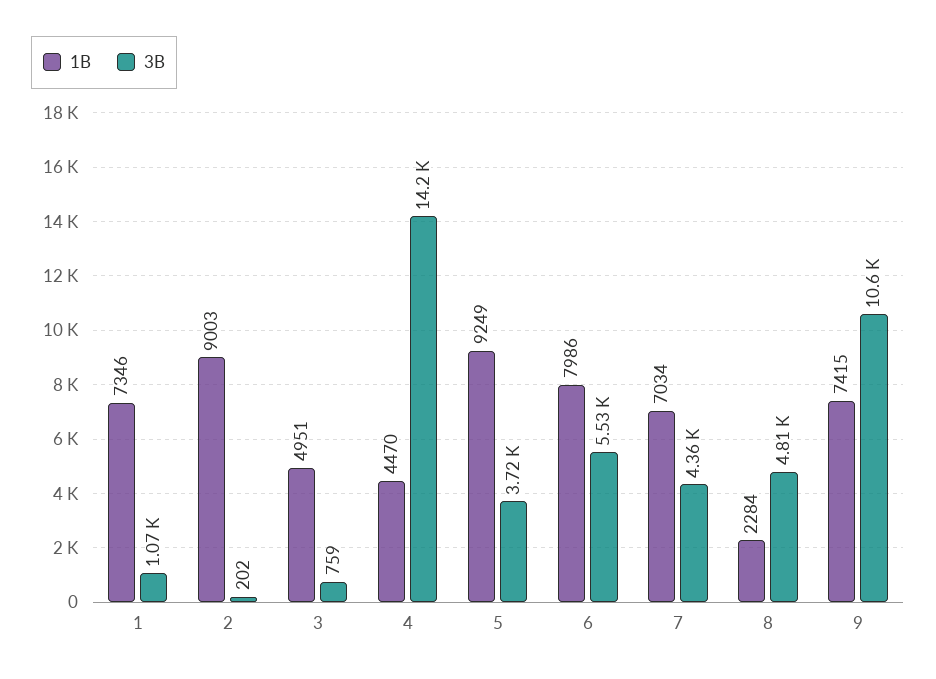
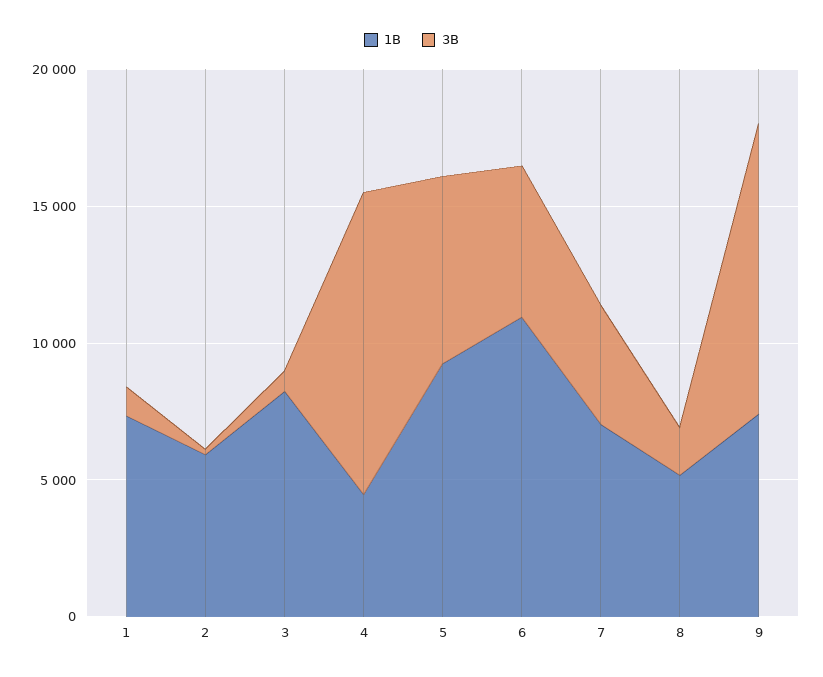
  {
    "1B": {
      "1": 7346,
-     "2": 9003,
+     "2": 6000,
-     "3": 4951,
+     "3": 8000,
      "4": 4470,
      "5": 9249,
-     "6": 7986,
+     "6": 11000,
      "7": 7034,
-     "8": 2284,
+     "8": 5000,
      "9": 7415
    },
    "3B": {
      "1": 1070,
      "2": 202,
      "3": 759,
-     "4": 14200,
+     "4": 11000,
-     "5": 3720,
+     "5": 7000,
      "6": 5530,
      "7": 4360,
-     "8": 4810,
+     "8": 2000,
      "9": 10600
    }
  }

